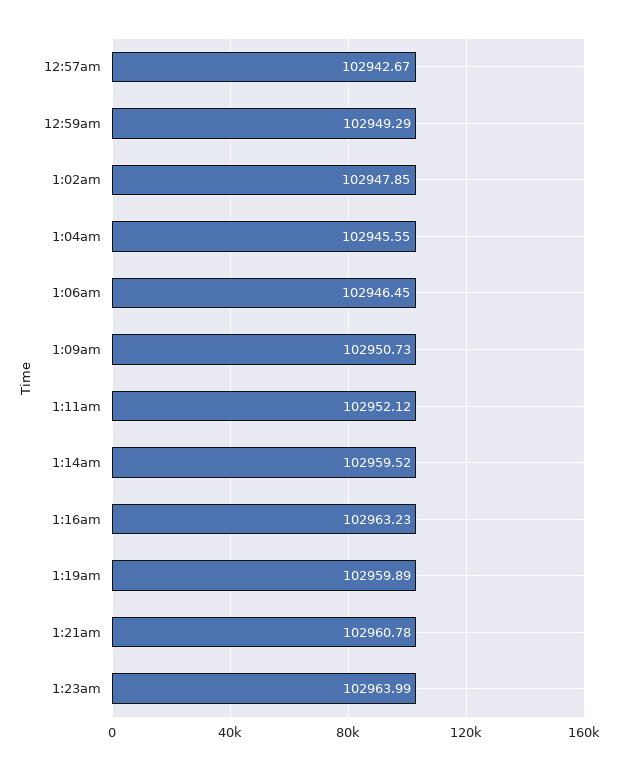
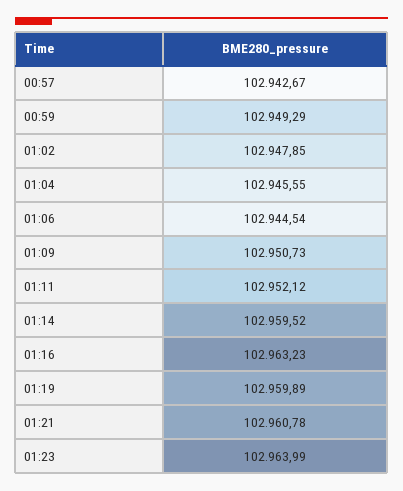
  {
    "12:57am": 102942.67,
    "12:59am": 102949.29,
    "1:02am": 102947.85,
    "1:04am": 102945.55,
-   "1:06am": 102946.45,
+   "1:06am": 102944.54,
    "1:09am": 102950.73,
    "1:11am": 102952.12,
    "1:14am": 102959.52,
    "1:16am": 102963.23,
    "1:19am": 102959.89,
    "1:21am": 102960.78,
    "1:23am": 102963.99
  }

